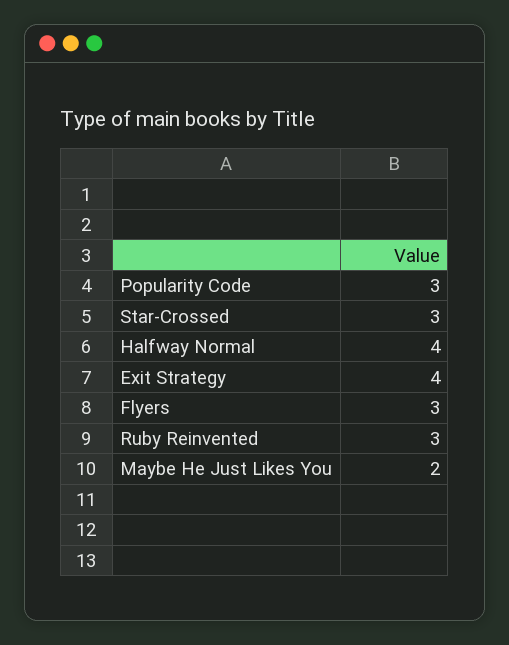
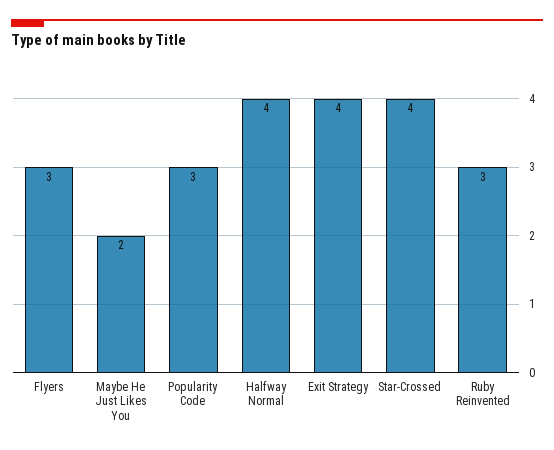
  {
    "Popularity Code": 3,
-   "Star-Crossed": 3,
+   "Star-Crossed": 4,
    "Halfway Normal": 4,
    "Exit Strategy": 4,
    "Flyers": 3,
    "Ruby Reinvented": 3,
    "Maybe He Just Likes You": 2
  }

